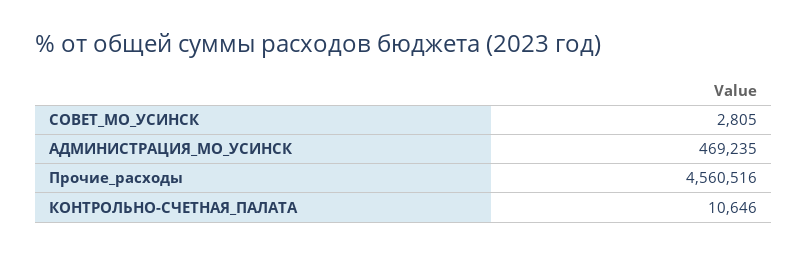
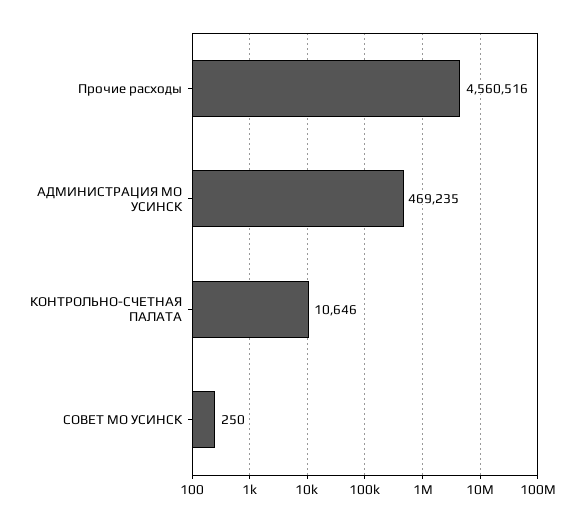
  {
-   "СОВЕТ_МО_УСИНСК": 2805,
+   "СОВЕТ_МО_УСИНСК": 250,
    "АДМИНИСТРАЦИЯ_МО_УСИНСК": 469235,
    "Прочие_расходы": 4560516,
    "КОНТРОЛЬНО-СЧЕТНАЯ_ПАЛАТА": 10646
  }

